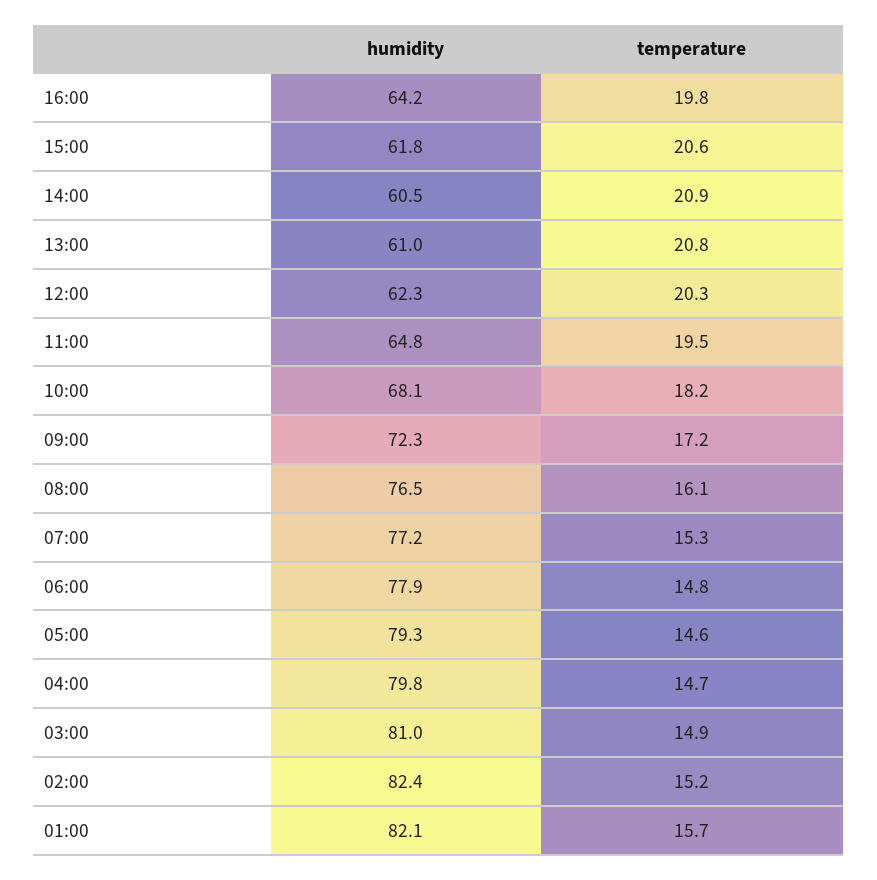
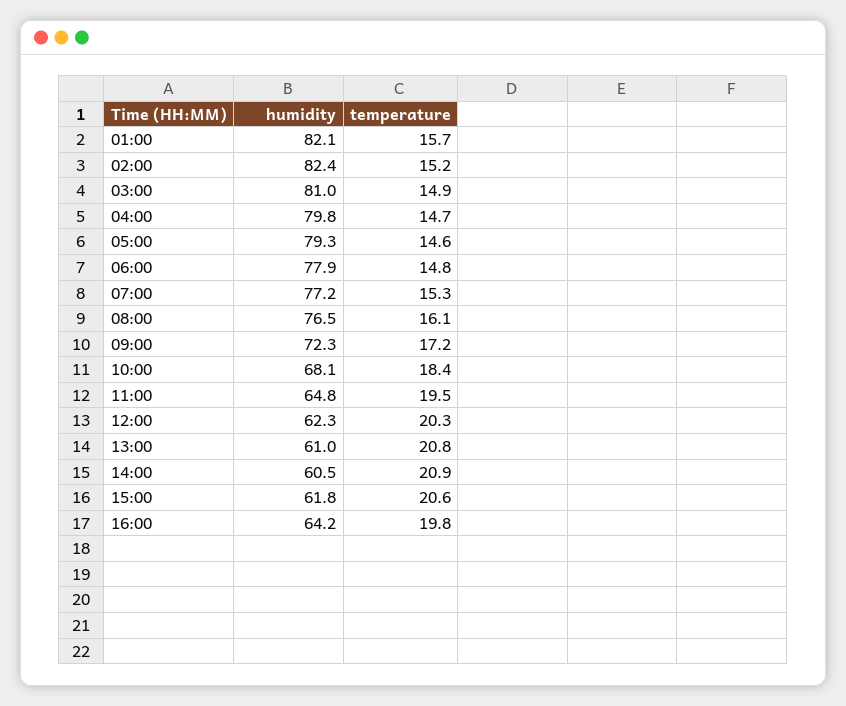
  {
    "humidity": {
      "16:00": 64.2,
      "15:00": 61.8,
      "14:00": 60.5,
      "13:00": 61,
      "12:00": 62.3,
      "11:00": 64.8,
      "10:00": 68.1,
      "09:00": 72.3,
      "08:00": 76.5,
      "07:00": 77.2,
      "06:00": 77.9,
      "05:00": 79.3,
      "04:00": 79.8,
      "03:00": 81,
      "02:00": 82.4,
      "01:00": 82.1
    },
    "temperature": {
      "16:00": 19.8,
      "15:00": 20.6,
      "14:00": 20.9,
      "13:00": 20.8,
      "12:00": 20.3,
      "11:00": 19.5,
-     "10:00": 18.2,
+     "10:00": 18.4,
      "09:00": 17.2,
      "08:00": 16.1,
      "07:00": 15.3,
      "06:00": 14.8,
      "05:00": 14.6,
      "04:00": 14.7,
      "03:00": 14.9,
      "02:00": 15.2,
      "01:00": 15.7
    }
  }

